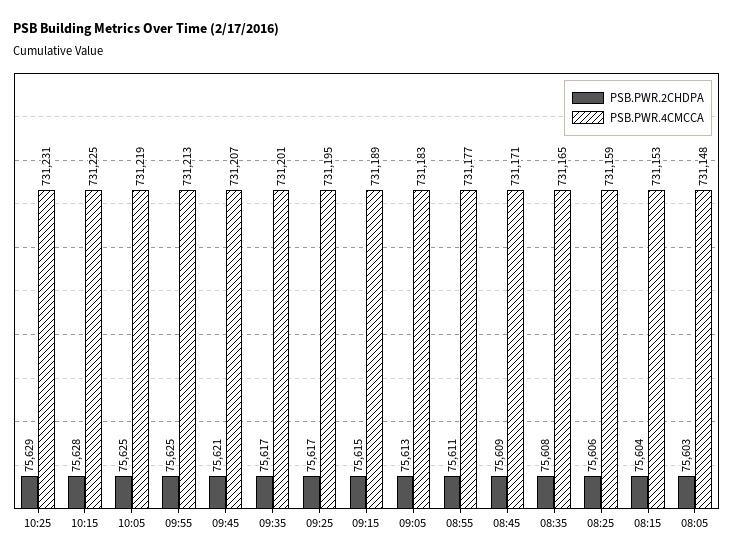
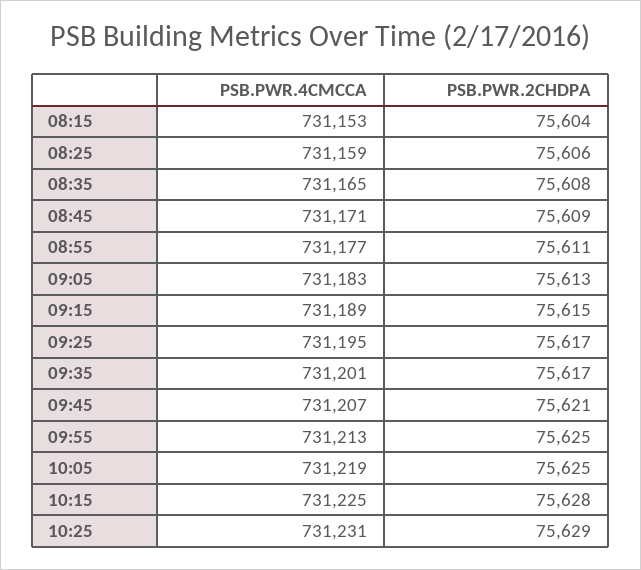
  {
    "PSB.PWR.2CHDPA": {
      "10:25": 75629,
      "10:15": 75628,
      "10:05": 75625,
      "09:55": 75625,
      "09:45": 75621,
      "09:35": 75617,
      "09:25": 75617,
      "09:15": 75615,
      "09:05": 75613,
      "08:55": 75611,
      "08:45": 75609,
      "08:35": 75608,
      "08:25": 75606,
-     "08:15": 75604,
+     "08:15": 75604
-     "08:05": 75603
    },
    "PSB.PWR.4CMCCA": {
      "10:25": 731231,
      "10:15": 731225,
      "10:05": 731219,
      "09:55": 731213,
      "09:45": 731207,
      "09:35": 731201,
      "09:25": 731195,
      "09:15": 731189,
      "09:05": 731183,
      "08:55": 731177,
      "08:45": 731171,
      "08:35": 731165,
      "08:25": 731159,
-     "08:15": 731153,
+     "08:15": 731153
-     "08:05": 731148
    }
  }

